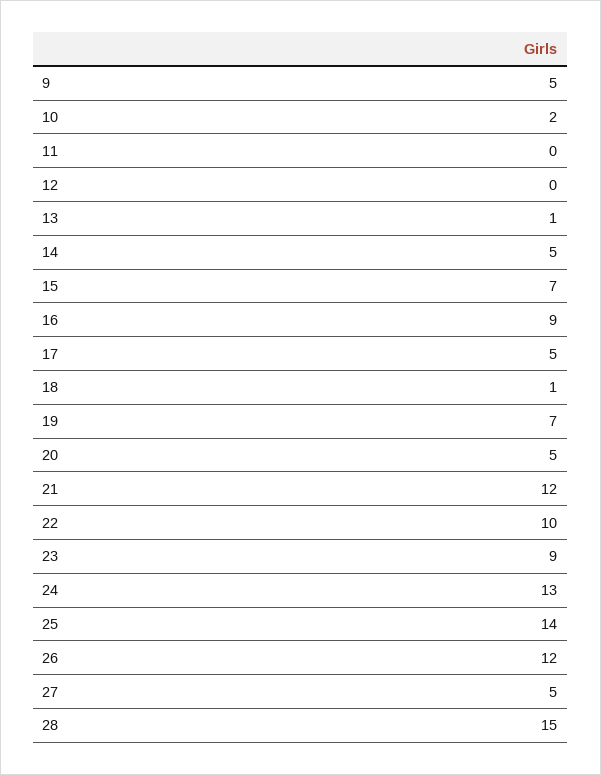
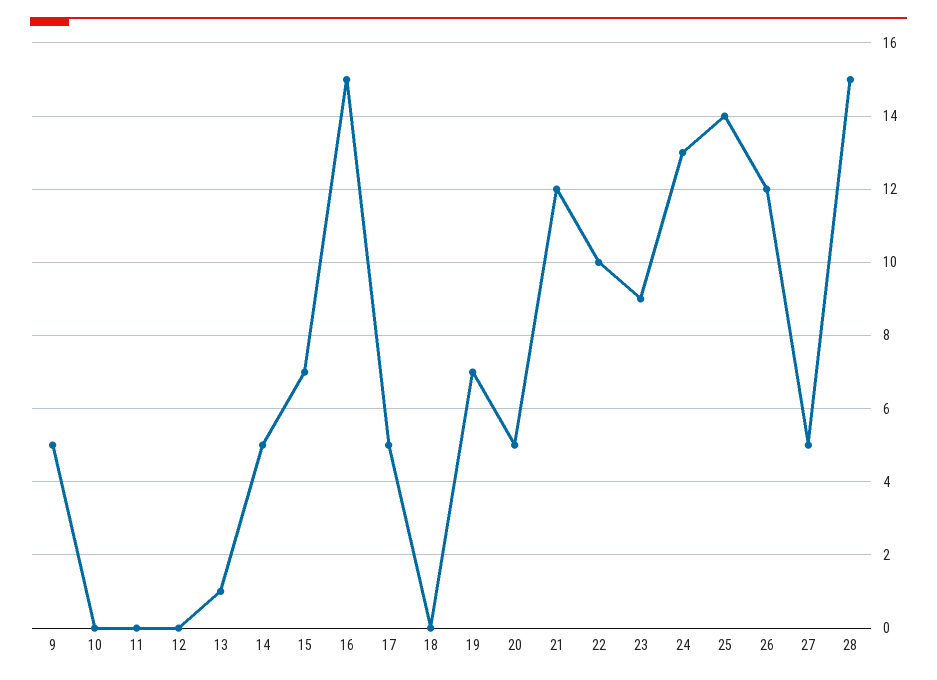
  {
    "9": 5,
-   "10": 2,
+   "10": 0,
    "11": 0,
    "12": 0,
    "13": 1,
    "14": 5,
    "15": 7,
-   "16": 9,
+   "16": 15,
    "17": 5,
-   "18": 1,
+   "18": 0,
    "19": 7,
    "20": 5,
    "21": 12,
    "22": 10,
    "23": 9,
    "24": 13,
    "25": 14,
    "26": 12,
    "27": 5,
    "28": 15
  }

